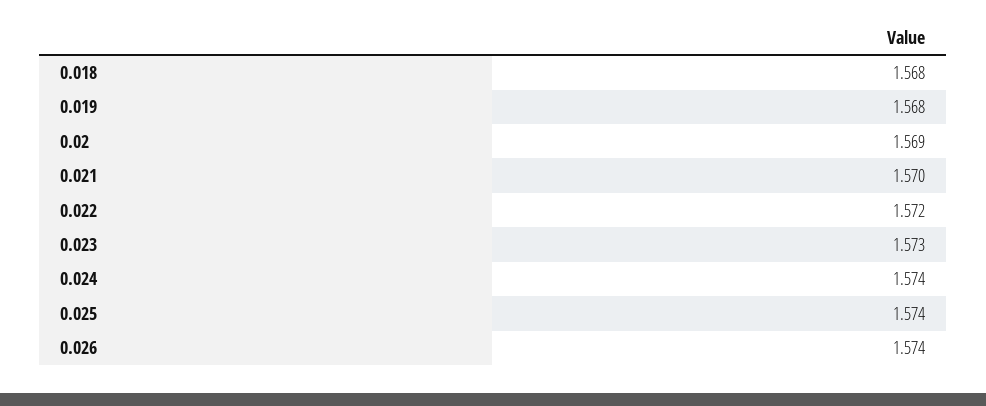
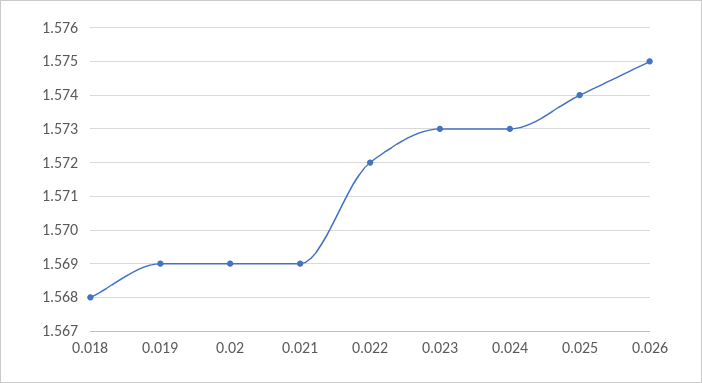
  {
    "0.018": 1.568,
-   "0.019": 1.568,
+   "0.019": 1.569,
    "0.02": 1.569,
-   "0.021": 1.57,
+   "0.021": 1.569,
    "0.022": 1.572,
    "0.023": 1.573,
-   "0.024": 1.574,
+   "0.024": 1.573,
    "0.025": 1.574,
-   "0.026": 1.574
+   "0.026": 1.575
  }

